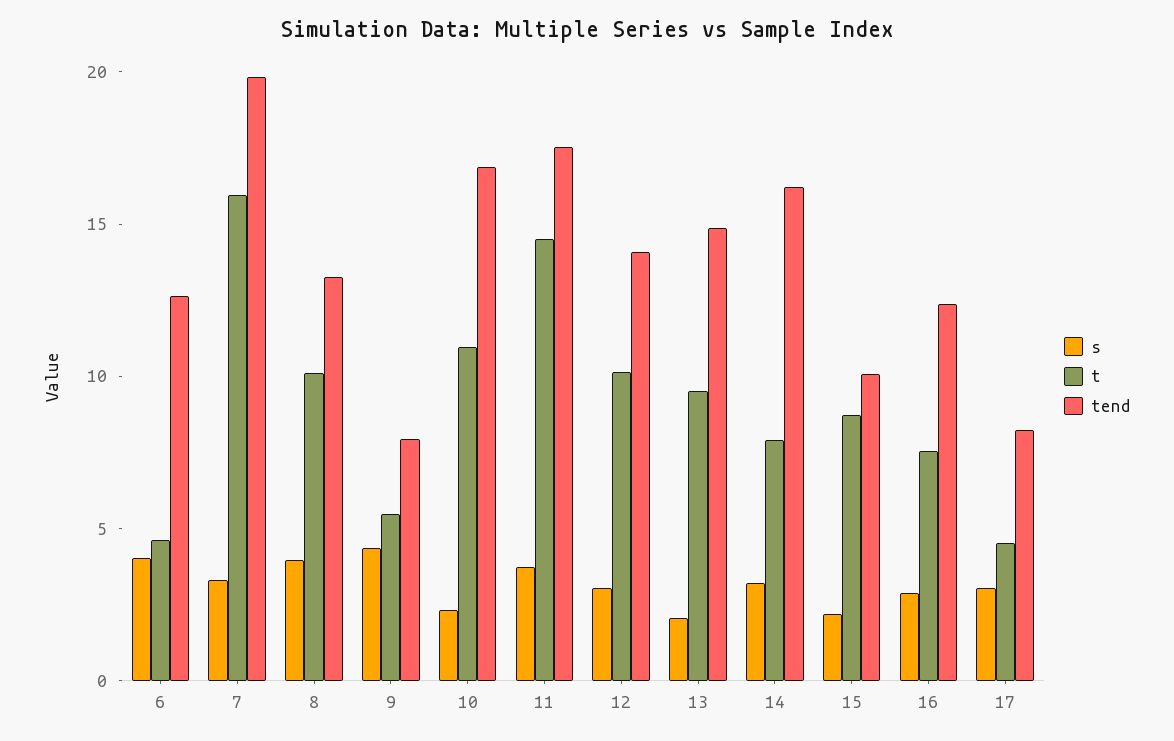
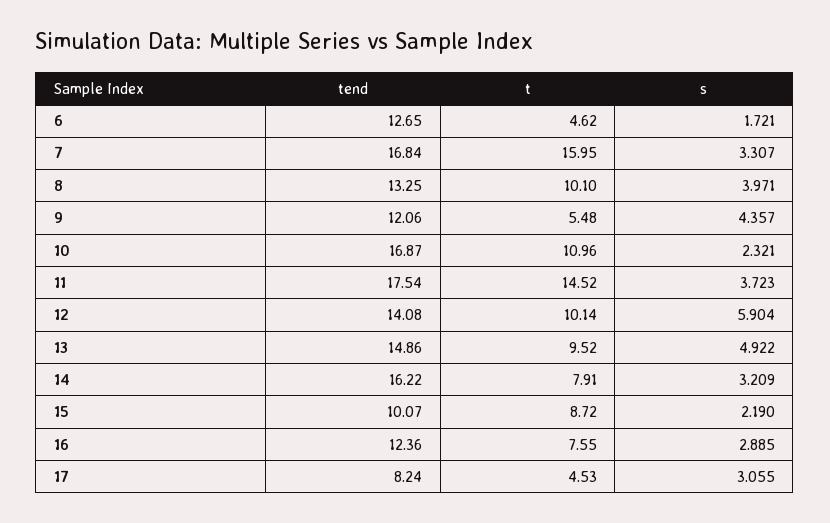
  {
    "s": {
-     "6": 4,
+     "6": 1.721,
      "7": 3.307,
      "8": 3.971,
      "9": 4.357,
      "10": 2.321,
      "11": 3.723,
-     "12": 3,
+     "12": 5.904,
-     "13": 2,
+     "13": 4.922,
      "14": 3.209,
      "15": 2.19,
      "16": 2.885,
      "17": 3.055
    },
    "t": {
      "6": 4.62,
      "7": 15.95,
      "8": 10.1,
      "9": 5.48,
      "10": 10.96,
      "11": 14.52,
      "12": 10.14,
      "13": 9.52,
      "14": 7.91,
      "15": 8.72,
      "16": 7.55,
      "17": 4.53
    },
    "tend": {
      "6": 12.65,
-     "7": 20,
+     "7": 16.84,
      "8": 13.25,
-     "9": 8,
+     "9": 12.06,
      "10": 16.87,
      "11": 17.54,
      "12": 14.08,
      "13": 14.86,
      "14": 16.22,
      "15": 10.07,
      "16": 12.36,
      "17": 8.24
    }
  }

